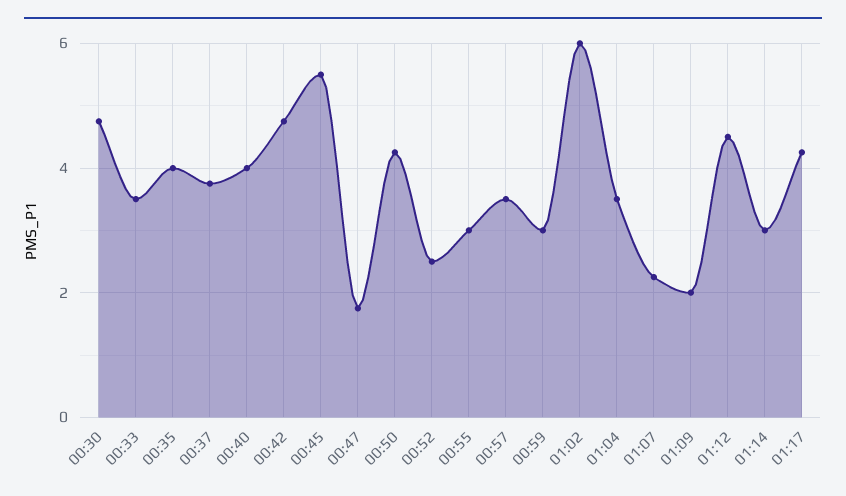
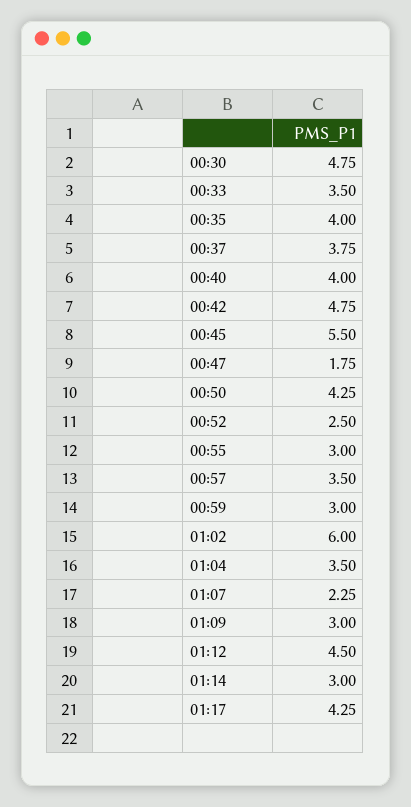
  {
    "00:30": 4.75,
    "00:33": 3.5,
    "00:35": 4,
    "00:37": 3.75,
    "00:40": 4,
    "00:42": 4.75,
    "00:45": 5.5,
    "00:47": 1.75,
    "00:50": 4.25,
    "00:52": 2.5,
    "00:55": 3,
    "00:57": 3.5,
    "00:59": 3,
    "01:02": 6,
    "01:04": 3.5,
    "01:07": 2.25,
-   "01:09": 2,
+   "01:09": 3,
    "01:12": 4.5,
    "01:14": 3,
    "01:17": 4.25
  }

